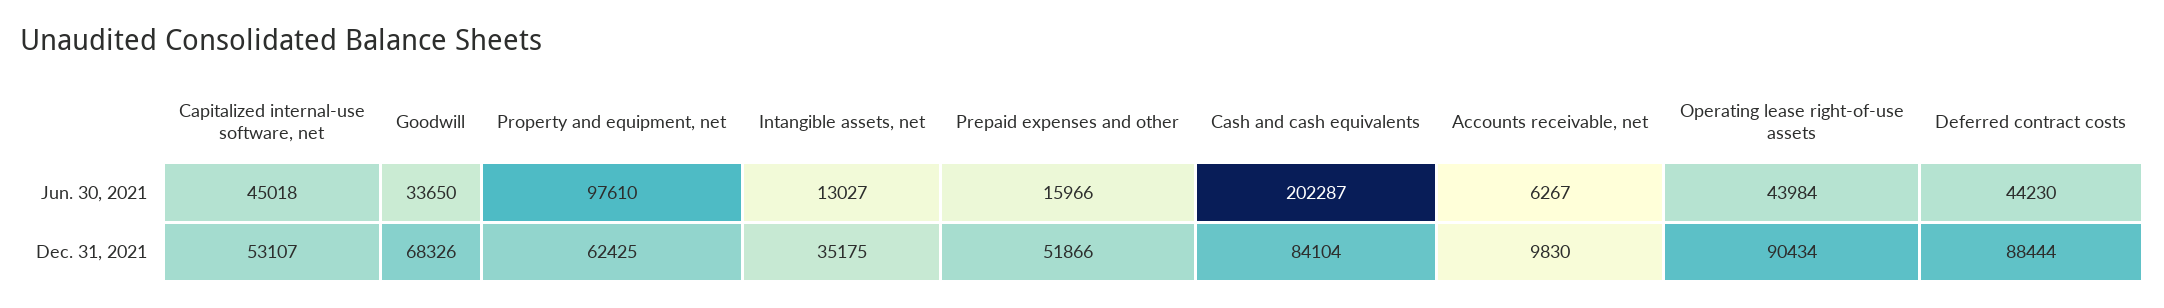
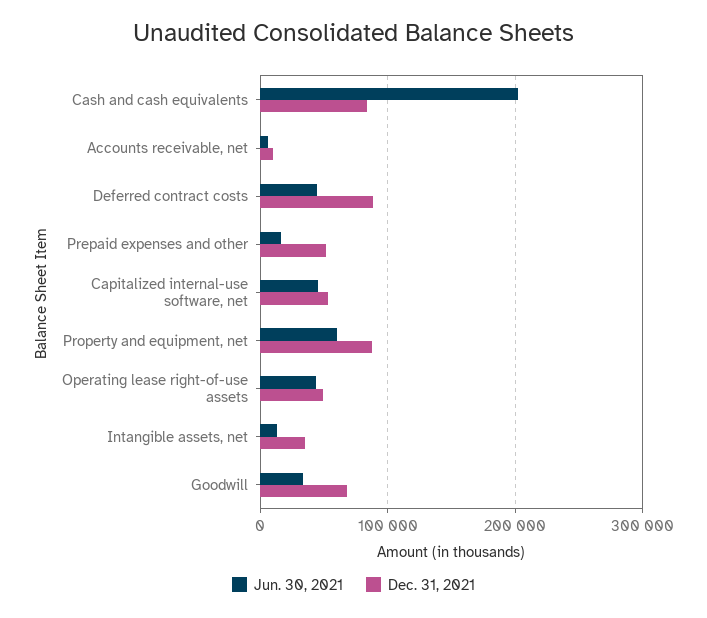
  {
    "Jun. 30, 2021": {
      "Capitalized internal-use software, net": 45018,
      "Goodwill": 33650,
-     "Property and equipment, net": 97610,
+     "Property and equipment, net": 60000,
      "Intangible assets, net": 13027,
      "Prepaid expenses and other": 15966,
      "Cash and cash equivalents": 202287,
      "Accounts receivable, net": 6267,
      "Operating lease right-of-use assets": 43984,
      "Deferred contract costs": 44230
    },
    "Dec. 31, 2021": {
      "Capitalized internal-use software, net": 53107,
      "Goodwill": 68326,
-     "Property and equipment, net": 62425,
+     "Property and equipment, net": 90000,
      "Intangible assets, net": 35175,
      "Prepaid expenses and other": 51866,
      "Cash and cash equivalents": 84104,
      "Accounts receivable, net": 9830,
-     "Operating lease right-of-use assets": 90434,
+     "Operating lease right-of-use assets": 50000,
      "Deferred contract costs": 88444
    }
  }

